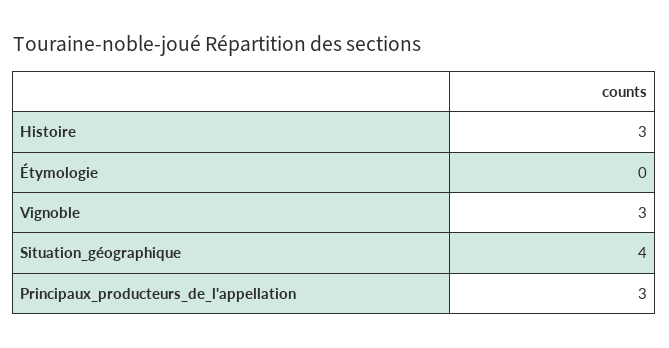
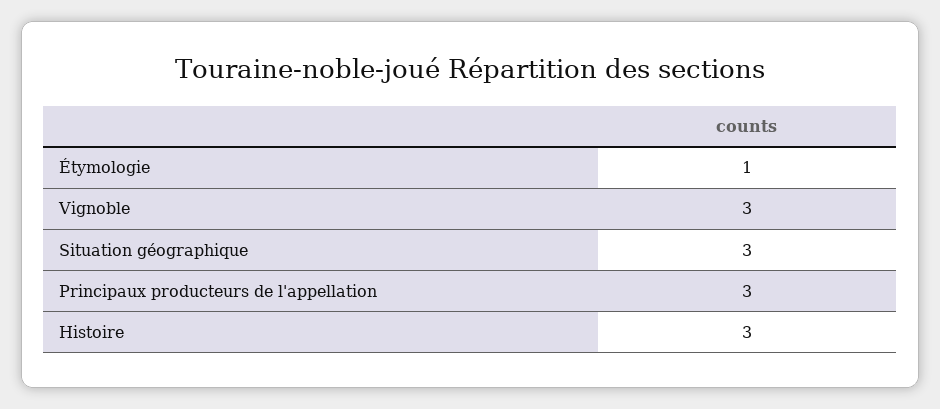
  {
    "Histoire": 3,
-   "Étymologie": 0,
+   "Étymologie": 1,
    "Vignoble": 3,
-   "Situation_géographique": 4,
+   "Situation_géographique": 3,
    "Principaux_producteurs_de_l'appellation": 3
  }

